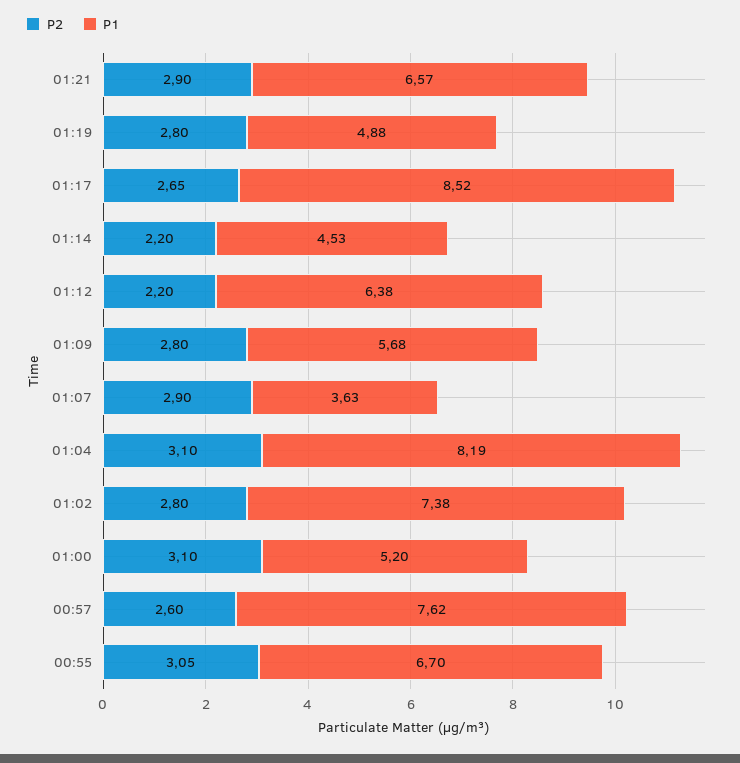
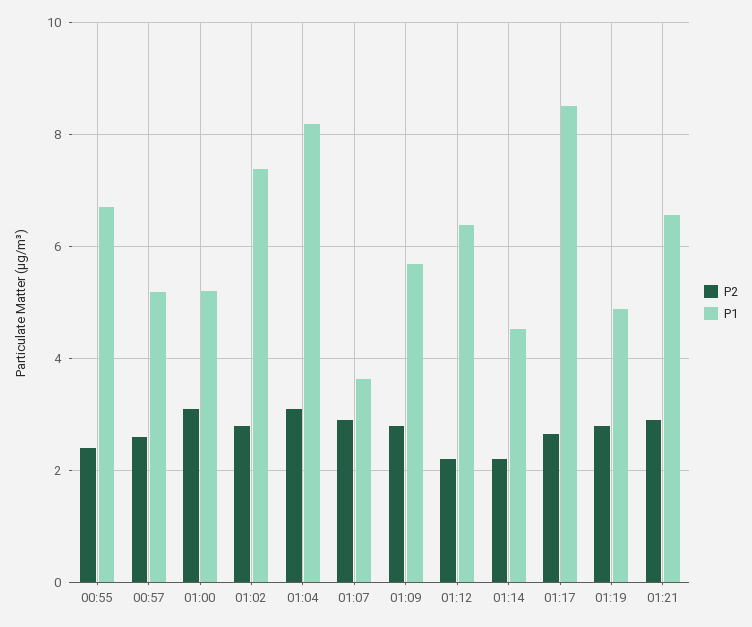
  {
    "P2": {
      "01:21": 2.9,
      "01:19": 2.8,
      "01:17": 2.65,
      "01:14": 2.2,
      "01:12": 2.2,
      "01:09": 2.8,
      "01:07": 2.9,
      "01:04": 3.1,
      "01:02": 2.8,
      "01:00": 3.1,
      "00:57": 2.6,
-     "00:55": 3.05
+     "00:55": 2.4
    },
    "P1": {
      "01:21": 6.57,
      "01:19": 4.88,
      "01:17": 8.52,
      "01:14": 4.53,
      "01:12": 6.38,
      "01:09": 5.68,
      "01:07": 3.63,
      "01:04": 8.19,
      "01:02": 7.38,
      "01:00": 5.2,
-     "00:57": 7.62,
+     "00:57": 5.2,
      "00:55": 6.7
    }
  }

